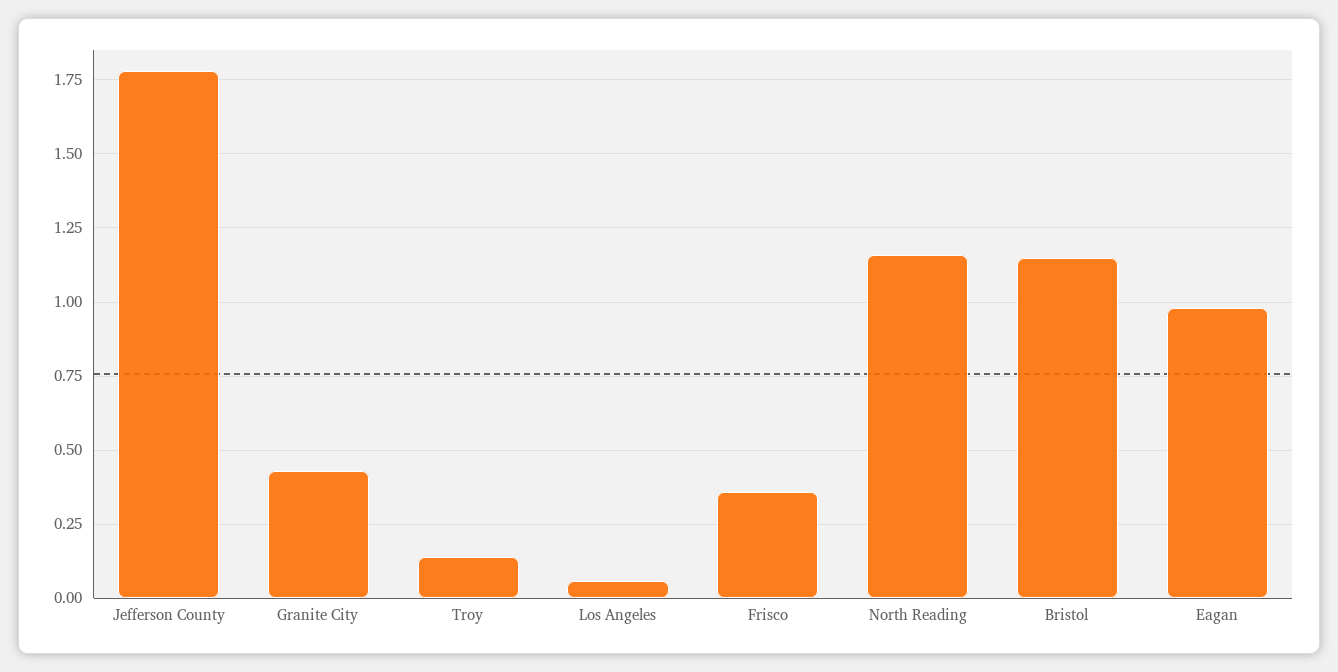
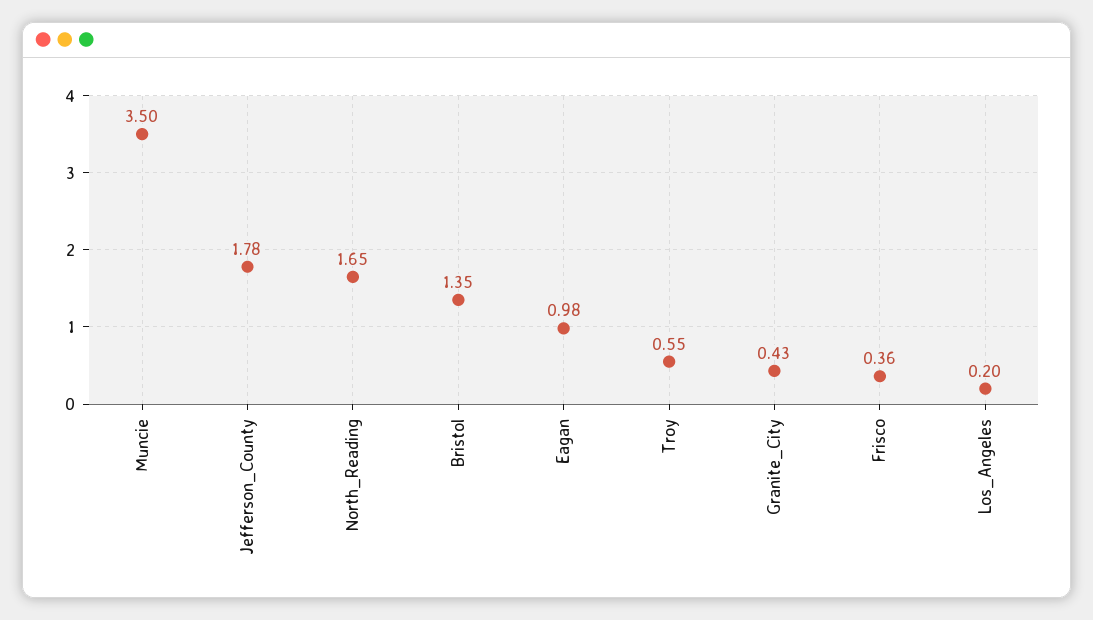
  {
    "Jefferson County": 1.78,
    "Granite City": 0.43,
-   "Troy": 0.15,
+   "Troy": 0.55,
-   "Los Angeles": 0.05,
+   "Los Angeles": 0.2,
    "Frisco": 0.36,
-   "North Reading": 1.15,
+   "North Reading": 1.65,
-   "Bristol": 1.15,
+   "Bristol": 1.35,
-   "Eagan": 0.98
+   "Eagan": 0.98,
+   "Muncie": 3.5
  }

